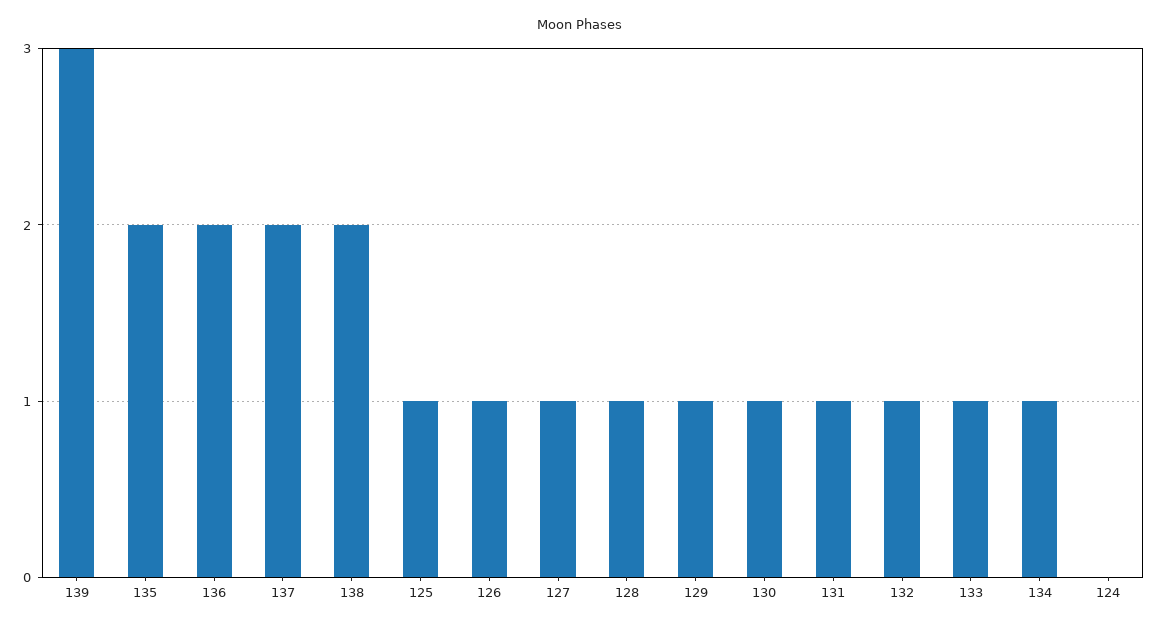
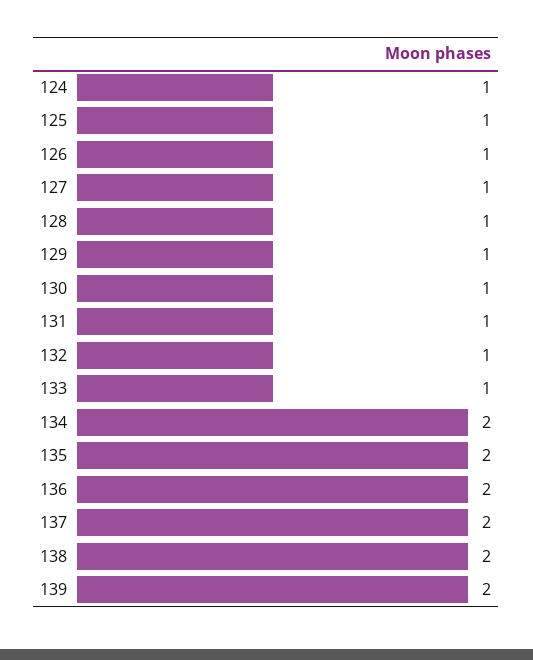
  {
-   "139": 3,
+   "139": 2,
    "135": 2,
    "136": 2,
    "137": 2,
    "138": 2,
    "125": 1,
    "126": 1,
    "127": 1,
    "128": 1,
    "129": 1,
    "130": 1,
    "131": 1,
    "132": 1,
    "133": 1,
-   "134": 1,
+   "134": 2,
-   "124": 0
+   "124": 1
  }

